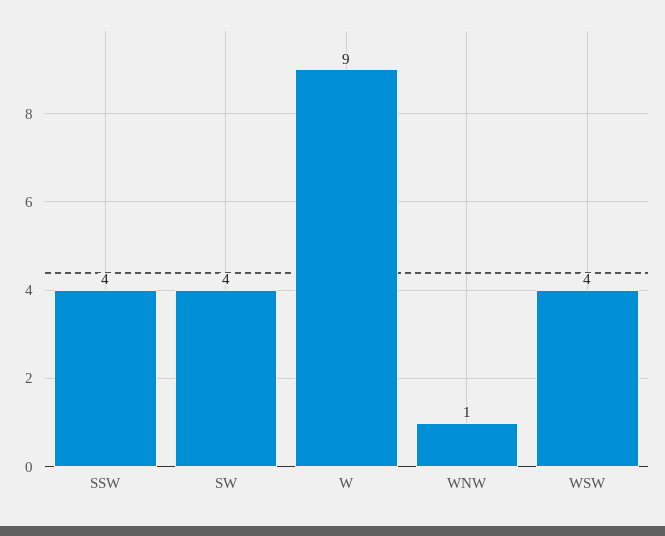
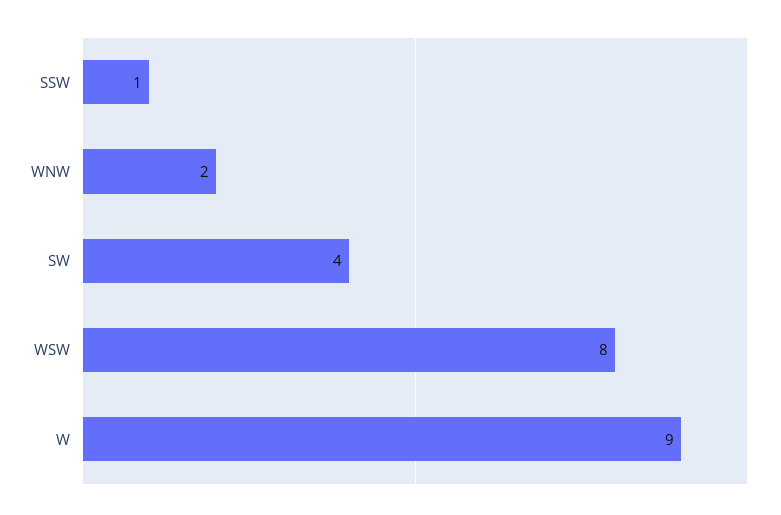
  {
-   "SSW": 4,
+   "SSW": 1,
    "SW": 4,
    "W": 9,
-   "WNW": 1,
+   "WNW": 2,
-   "WSW": 4
+   "WSW": 8
  }

